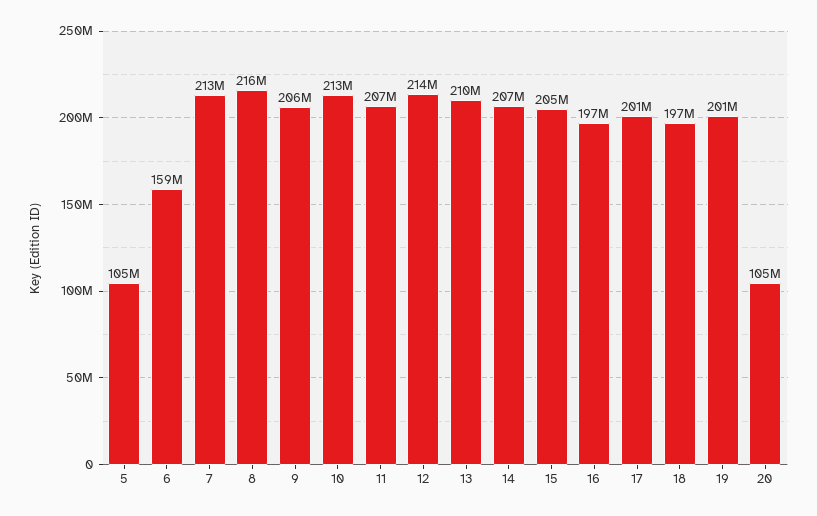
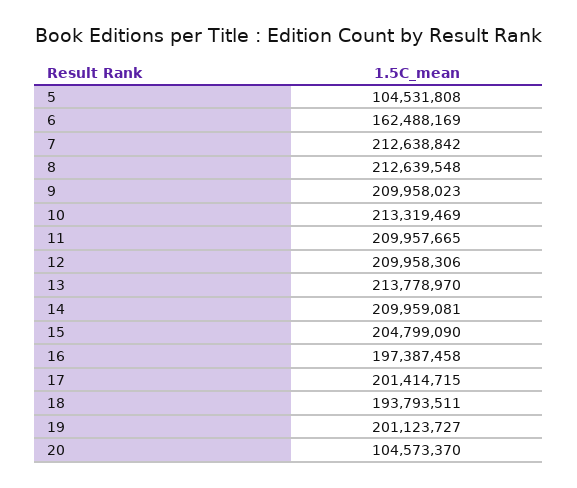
  {
    "5": 104531808,
-   "6": 159000000,
+   "6": 162488169,
    "7": 212638842,
-   "8": 216000000,
+   "8": 212639548,
-   "9": 206000000,
+   "9": 209958023,
    "10": 213319469,
-   "11": 207000000,
+   "11": 209957665,
-   "12": 214000000,
+   "12": 209958306,
-   "13": 210000000,
+   "13": 213778970,
-   "14": 207000000,
+   "14": 209959081,
    "15": 204799090,
    "16": 197387458,
    "17": 201414715,
-   "18": 197000000,
+   "18": 193793511,
    "19": 201123727,
    "20": 104573370
  }

